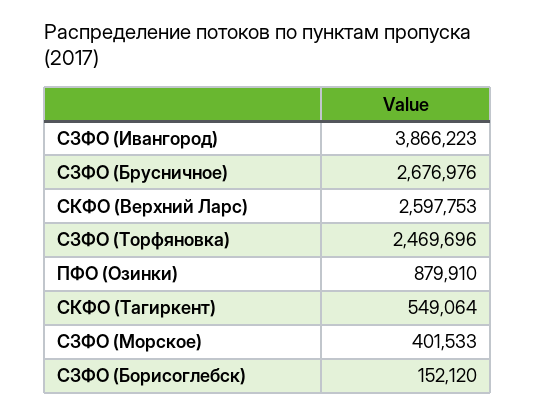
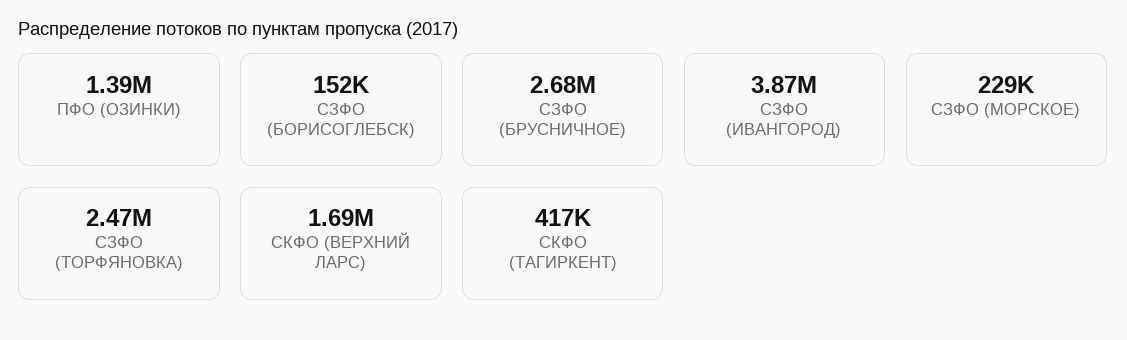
  {
    "СЗФО (Ивангород)": 3866223,
    "СЗФО (Брусничное)": 2676976,
-   "СКФО (Верхний Ларс)": 2597753,
+   "СКФО (Верхний Ларс)": 1690000,
    "СЗФО (Торфяновка)": 2469696,
-   "ПФО (Озинки)": 879910,
+   "ПФО (Озинки)": 1390000,
-   "СКФО (Тагиркент)": 549064,
+   "СКФО (Тагиркент)": 417000,
-   "СЗФО (Морское)": 401533,
+   "СЗФО (Морское)": 229000,
    "СЗФО (Борисоглебск)": 152120
  }

